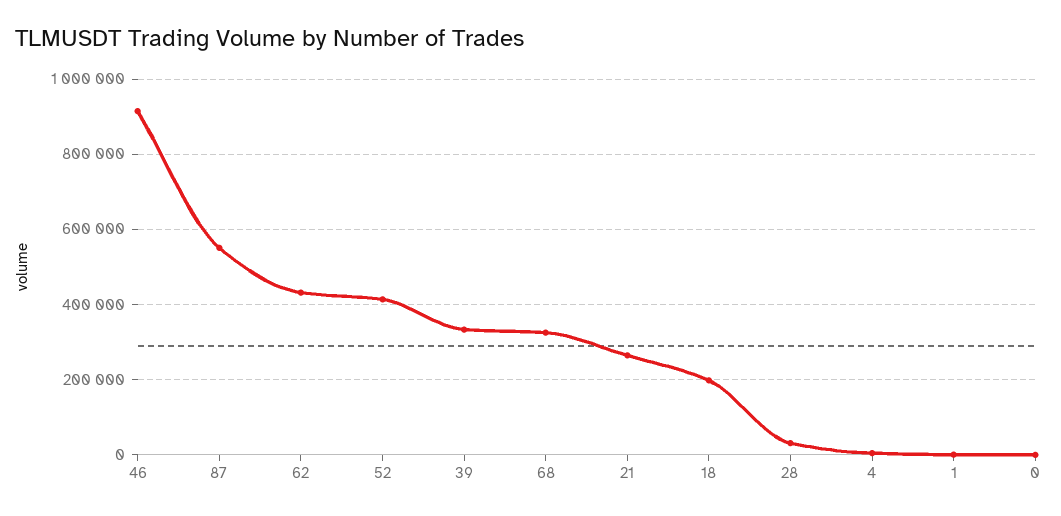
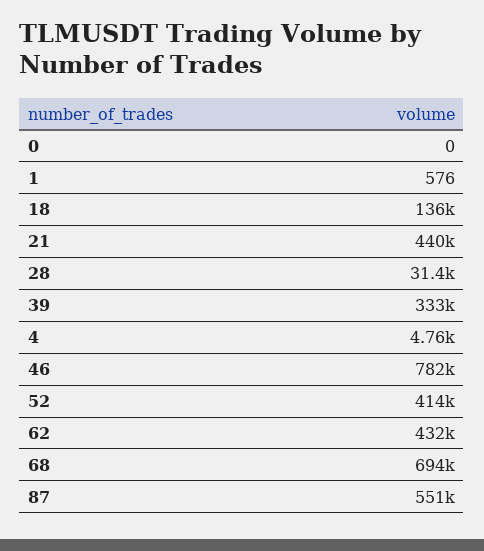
  {
-   "46": 920000,
+   "46": 782000,
    "87": 551000,
    "62": 432000,
    "52": 414000,
    "39": 333000,
-   "68": 320000,
+   "68": 694000,
-   "21": 260000,
+   "21": 440000,
-   "18": 200000,
+   "18": 136000,
    "28": 31400,
    "4": 4760,
    "1": 576,
    "0": 0
  }

